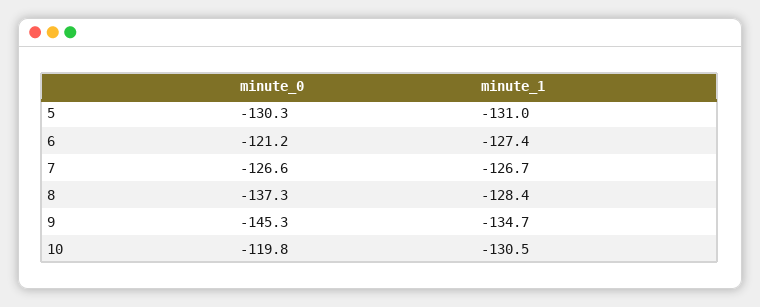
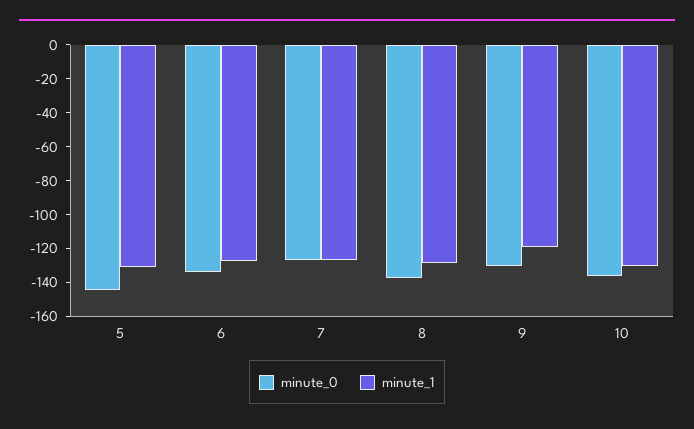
  {
    "minute_0": {
-     "5": -130.3,
+     "5": -145,
-     "6": -121.2,
+     "6": -135,
      "7": -126.6,
      "8": -137.3,
-     "9": -145.3,
+     "9": -130,
-     "10": -119.8
+     "10": -135
    },
    "minute_1": {
      "5": -131,
      "6": -127.4,
      "7": -126.7,
      "8": -128.4,
-     "9": -134.7,
+     "9": -120,
      "10": -130.5
    }
  }

